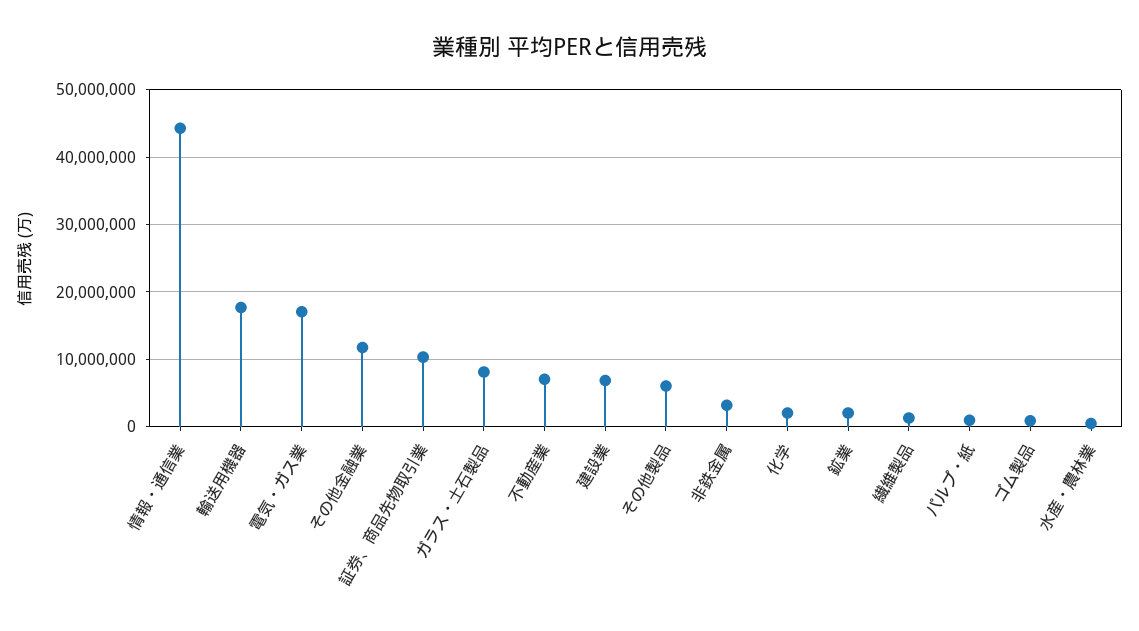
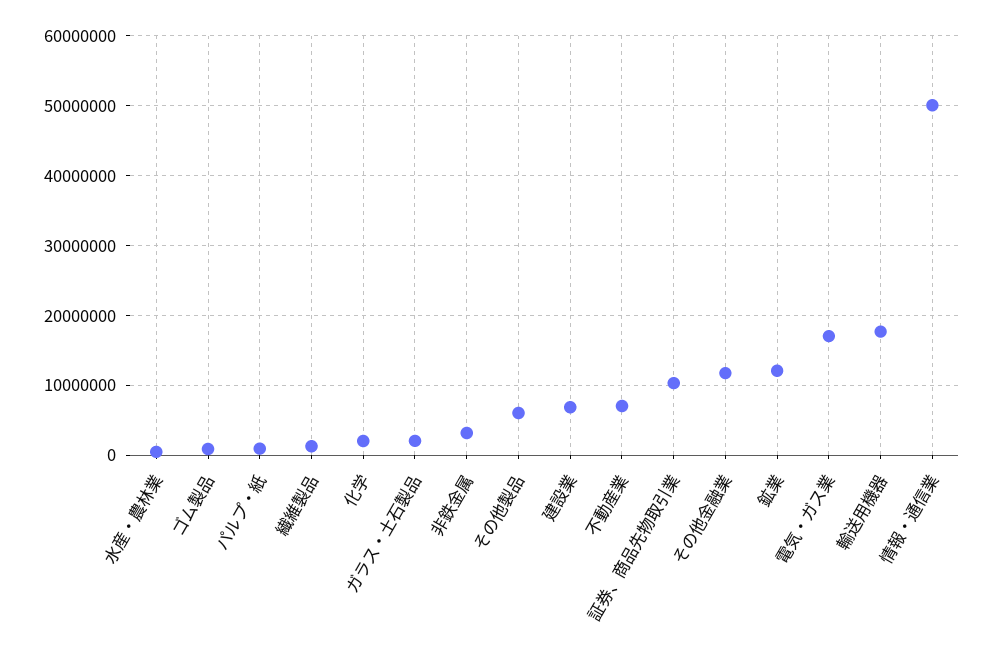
  {
-   "情報・通信業": 44000000,
+   "情報・通信業": 50000000,
    "輸送用機器": 18000000,
    "電気・ガス業": 17000000,
    "その他金融業": 12000000,
    "証券、商品先物取引業": 10000000,
-   "ガラス・土石製品": 8000000,
+   "ガラス・土石製品": 2000000,
    "不動産業": 7000000,
    "建設業": 7000000,
    "その他製品": 6000000,
    "非鉄金属": 3000000,
    "化学": 2000000,
-   "鉱業": 2000000,
+   "鉱業": 12000000,
    "繊維製品": 1000000,
    "パルプ・紙": 1000000,
    "ゴム製品": 1000000,
    "水産・農林業": 0
  }

